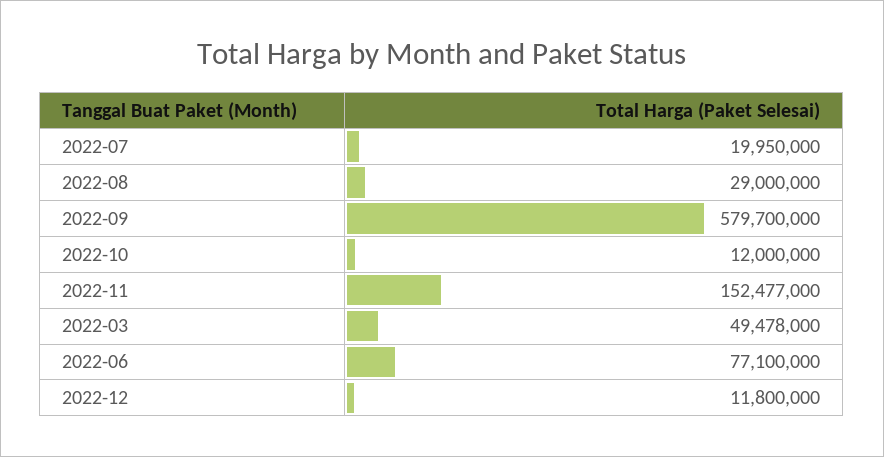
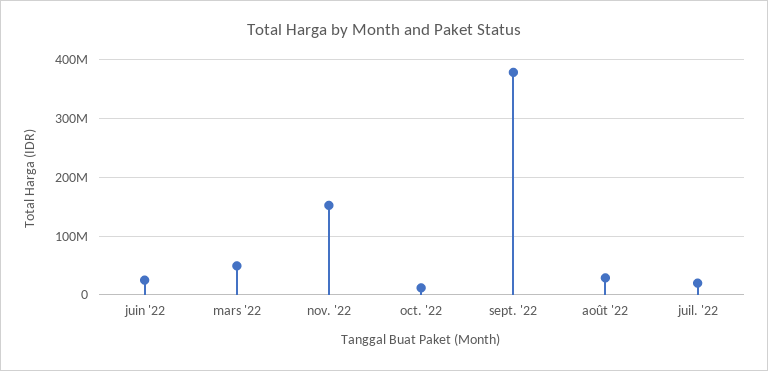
  {
    "2022-07": 19950000,
    "2022-08": 29000000,
-   "2022-09": 579700000,
+   "2022-09": 380000000,
    "2022-10": 12000000,
    "2022-11": 152477000,
    "2022-03": 49478000,
-   "2022-06": 77100000,
+   "2022-06": 20000000
-   "2022-12": 11800000
  }

